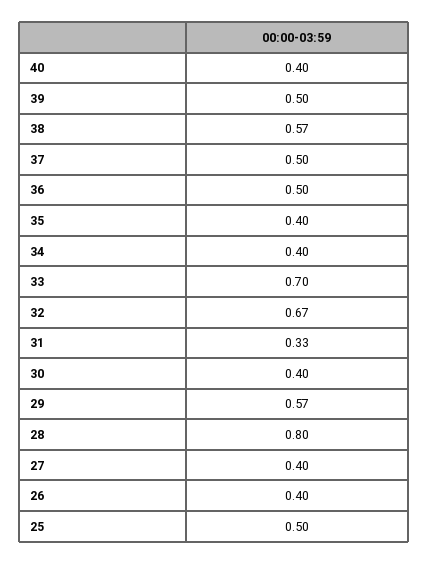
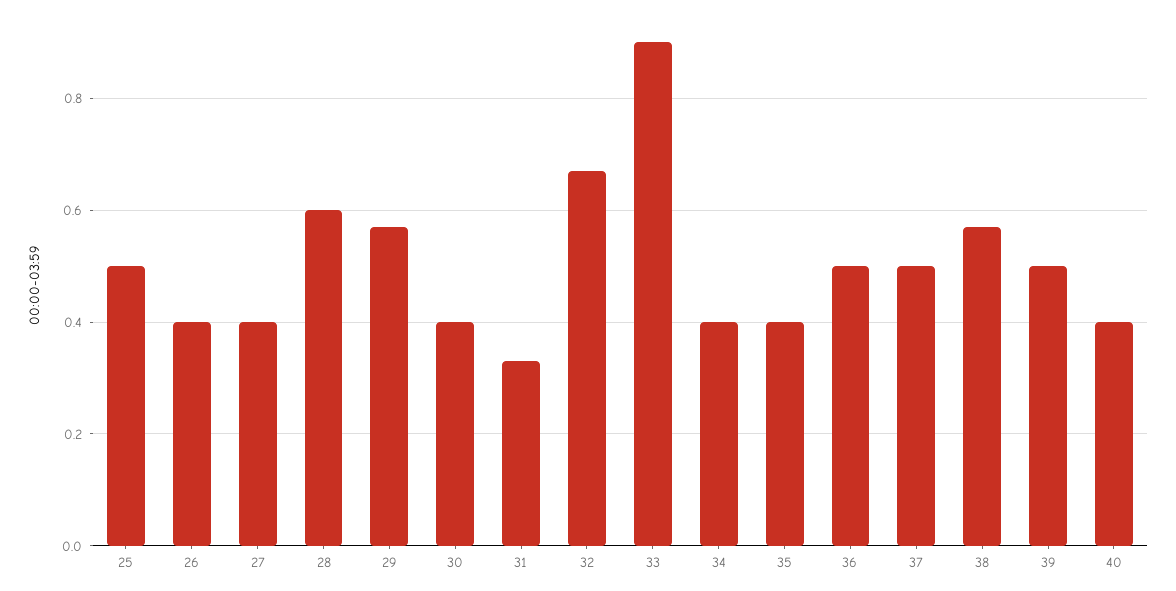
  {
    "40": 0.4,
    "39": 0.5,
    "38": 0.57,
    "37": 0.5,
    "36": 0.5,
    "35": 0.4,
    "34": 0.4,
-   "33": 0.7,
+   "33": 0.9,
    "32": 0.67,
    "31": 0.33,
    "30": 0.4,
    "29": 0.57,
-   "28": 0.8,
+   "28": 0.6,
    "27": 0.4,
    "26": 0.4,
    "25": 0.5
  }

